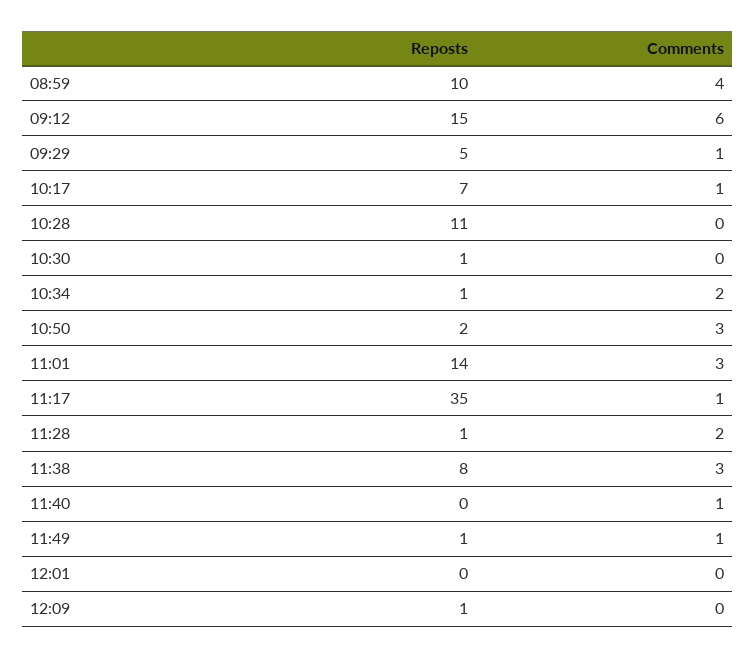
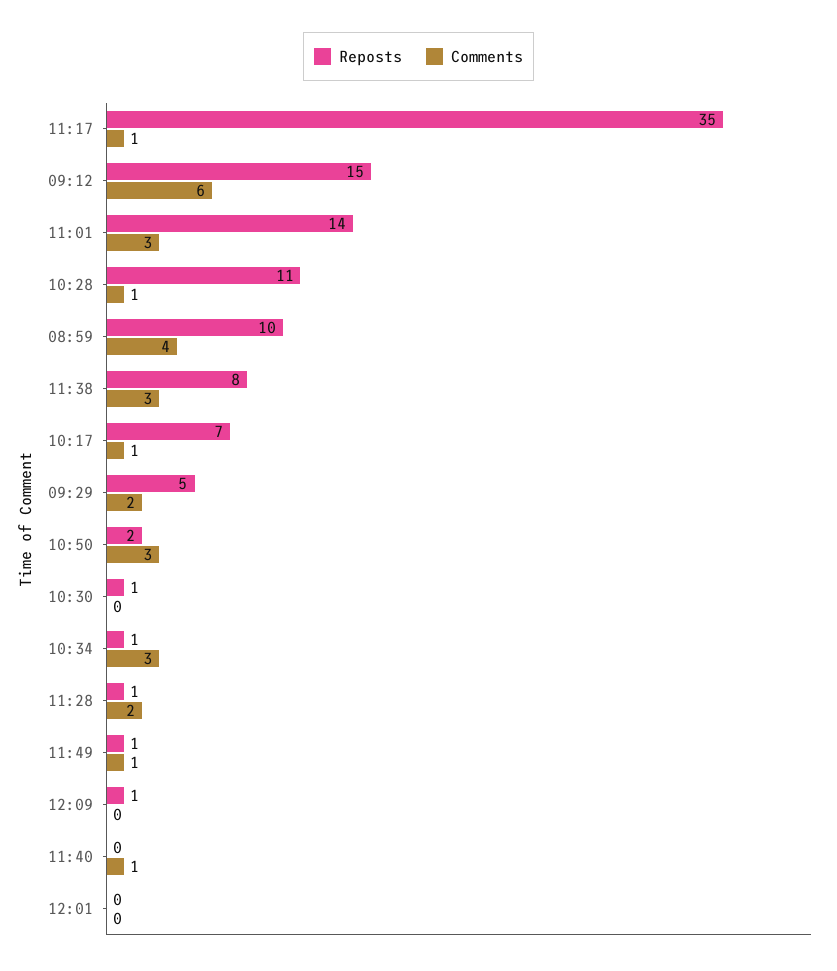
  {
    "Reposts": {
      "08:59": 10,
      "09:12": 15,
      "09:29": 5,
      "10:17": 7,
      "10:28": 11,
      "10:30": 1,
      "10:34": 1,
      "10:50": 2,
      "11:01": 14,
      "11:17": 35,
      "11:28": 1,
      "11:38": 8,
      "11:40": 0,
      "11:49": 1,
      "12:01": 0,
      "12:09": 1
    },
    "Comments": {
      "08:59": 4,
      "09:12": 6,
-     "09:29": 1,
+     "09:29": 2,
      "10:17": 1,
-     "10:28": 0,
+     "10:28": 1,
      "10:30": 0,
-     "10:34": 2,
+     "10:34": 3,
      "10:50": 3,
      "11:01": 3,
      "11:17": 1,
      "11:28": 2,
      "11:38": 3,
      "11:40": 1,
      "11:49": 1,
      "12:01": 0,
      "12:09": 0
    }
  }

